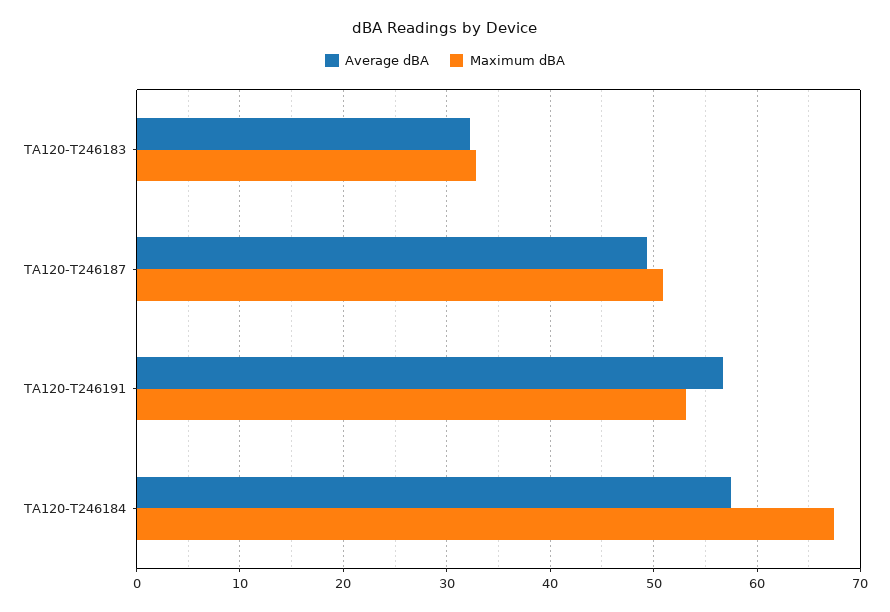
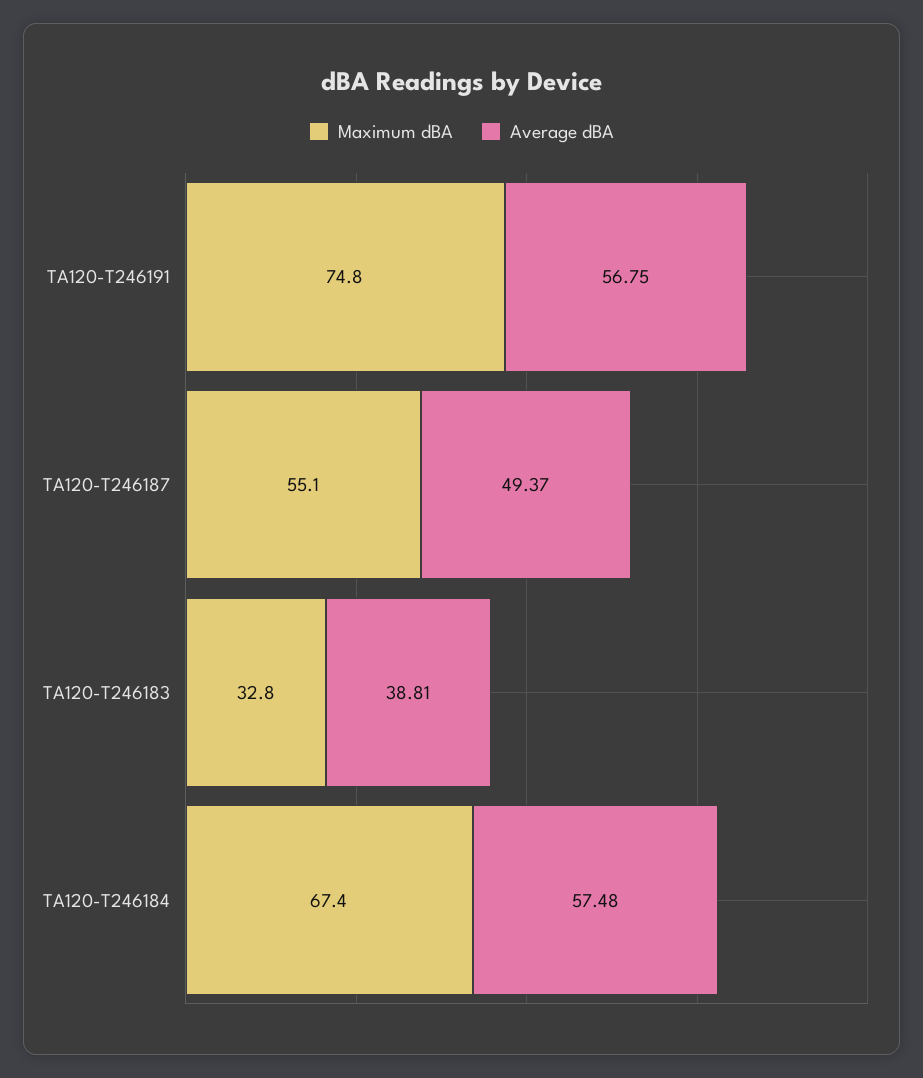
  {
    "Average dBA": {
-     "TA120-T246183": 32,
+     "TA120-T246183": 38.81,
      "TA120-T246187": 49.37,
      "TA120-T246191": 56.75,
      "TA120-T246184": 57.48
    },
    "Maximum dBA": {
      "TA120-T246183": 32.8,
-     "TA120-T246187": 51,
+     "TA120-T246187": 55.1,
-     "TA120-T246191": 53,
+     "TA120-T246191": 74.8,
      "TA120-T246184": 67.4
    }
  }

